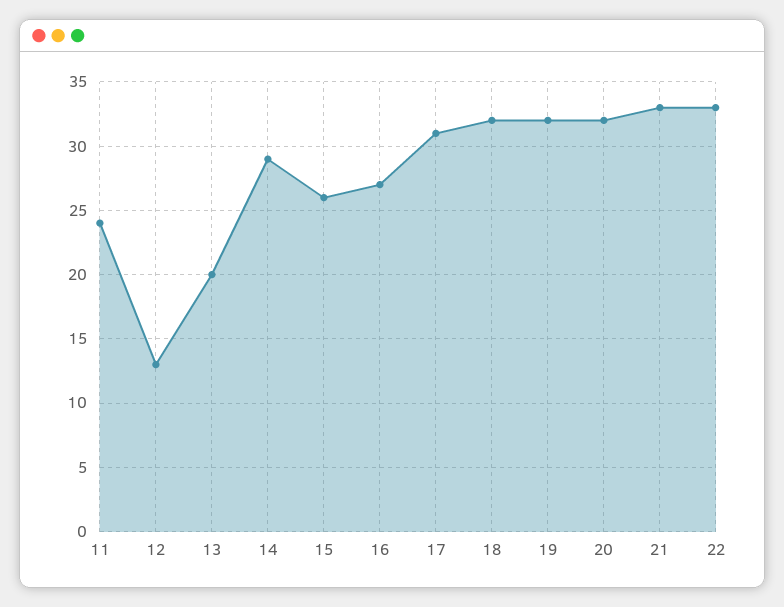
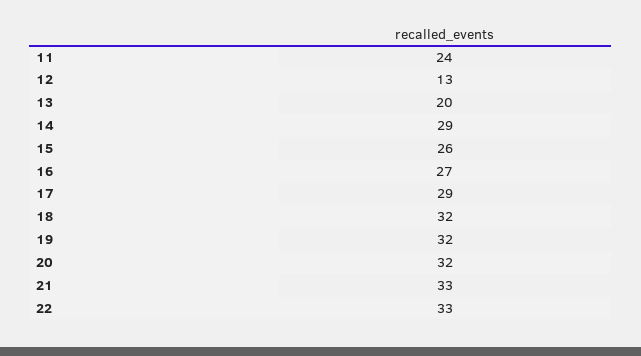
  {
    "11": 24,
    "12": 13,
    "13": 20,
    "14": 29,
    "15": 26,
    "16": 27,
-   "17": 31,
+   "17": 29,
    "18": 32,
    "19": 32,
    "20": 32,
    "21": 33,
    "22": 33
  }

